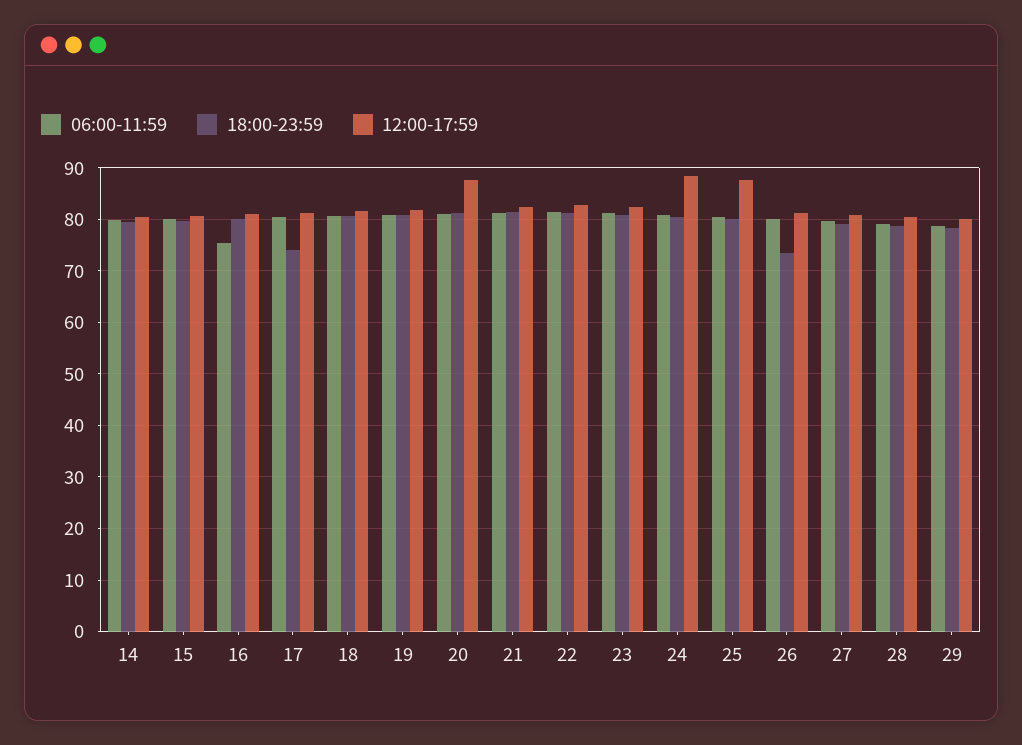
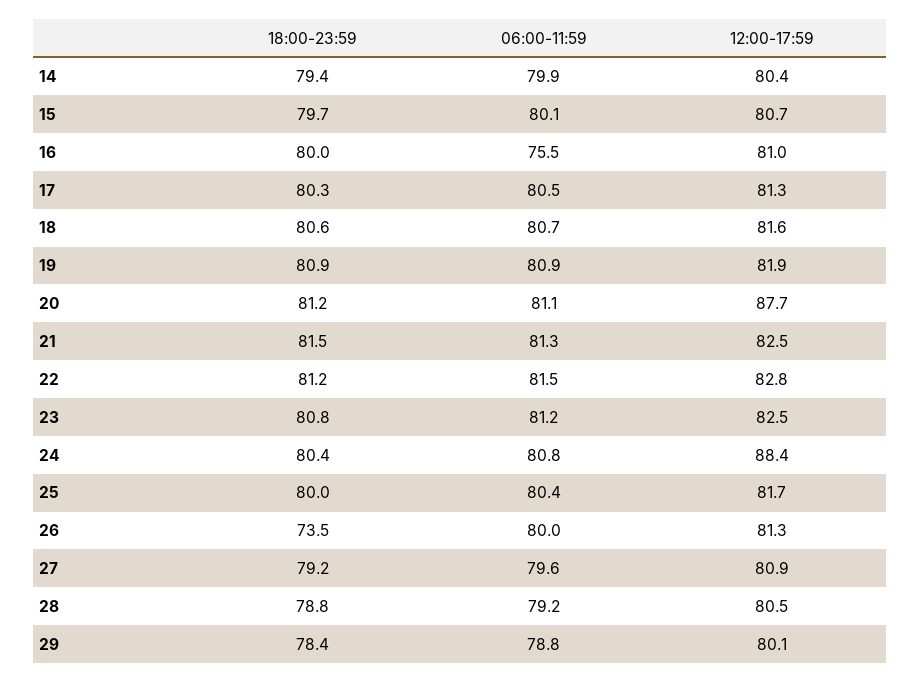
  {
    "06:00-11:59": {
      "14": 79.9,
      "15": 80.1,
      "16": 75.5,
      "17": 80.5,
      "18": 80.7,
      "19": 80.9,
      "20": 81.1,
      "21": 81.3,
      "22": 81.5,
      "23": 81.2,
      "24": 80.8,
      "25": 80.4,
      "26": 80,
      "27": 79.6,
      "28": 79.2,
      "29": 78.8
    },
    "18:00-23:59": {
      "14": 79.4,
      "15": 79.7,
      "16": 80,
-     "17": 74,
+     "17": 80.3,
      "18": 80.6,
      "19": 80.9,
      "20": 81.2,
      "21": 81.5,
      "22": 81.2,
      "23": 80.8,
      "24": 80.4,
      "25": 80,
      "26": 73.5,
      "27": 79.2,
      "28": 78.8,
      "29": 78.4
    },
    "12:00-17:59": {
      "14": 80.4,
      "15": 80.7,
      "16": 81,
      "17": 81.3,
      "18": 81.6,
      "19": 81.9,
      "20": 87.7,
      "21": 82.5,
      "22": 82.8,
      "23": 82.5,
      "24": 88.4,
-     "25": 88,
+     "25": 81.7,
      "26": 81.3,
      "27": 80.9,
      "28": 80.5,
      "29": 80.1
    }
  }

